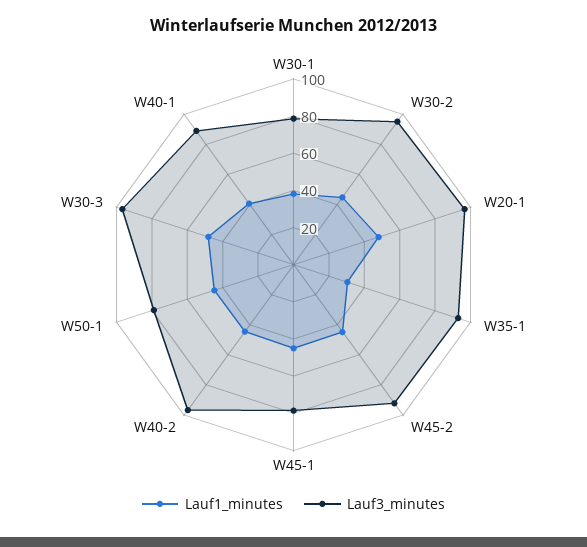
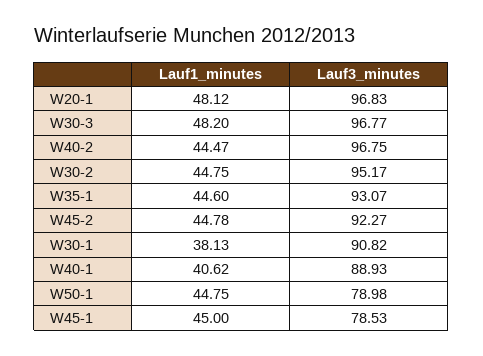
  {
    "Lauf1_minutes": {
      "W30-1": 38.13,
      "W30-2": 44.75,
      "W20-1": 48.12,
-     "W35-1": 30,
+     "W35-1": 44.6,
      "W45-2": 44.78,
      "W45-1": 45,
      "W40-2": 44.47,
      "W50-1": 44.75,
      "W30-3": 48.2,
      "W40-1": 40.62
    },
    "Lauf3_minutes": {
-     "W30-1": 80,
+     "W30-1": 90.82,
      "W30-2": 95.17,
      "W20-1": 96.83,
      "W35-1": 93.07,
      "W45-2": 92.27,
      "W45-1": 78.53,
      "W40-2": 96.75,
      "W50-1": 78.98,
      "W30-3": 96.77,
      "W40-1": 88.93
    }
  }

